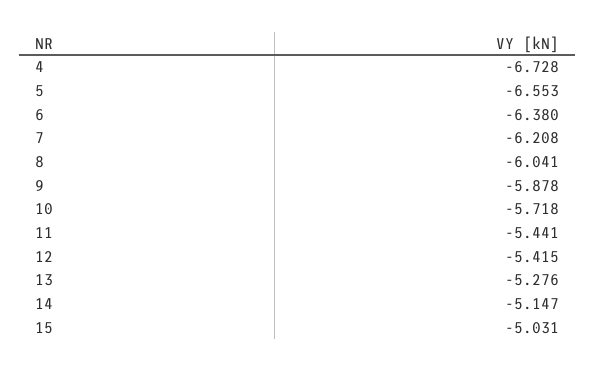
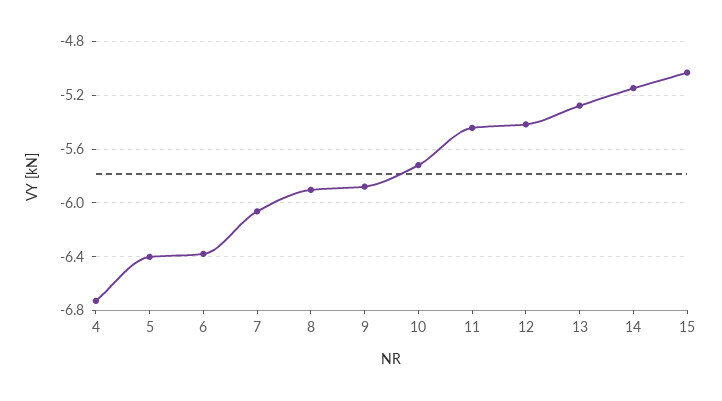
  {
    "4": -6.728,
-   "5": -6.553,
+   "5": -6.4,
    "6": -6.38,
-   "7": -6.208,
+   "7": -6.05,
-   "8": -6.041,
+   "8": -5.9,
    "9": -5.878,
    "10": -5.718,
    "11": -5.441,
    "12": -5.415,
    "13": -5.276,
    "14": -5.147,
    "15": -5.031
  }

